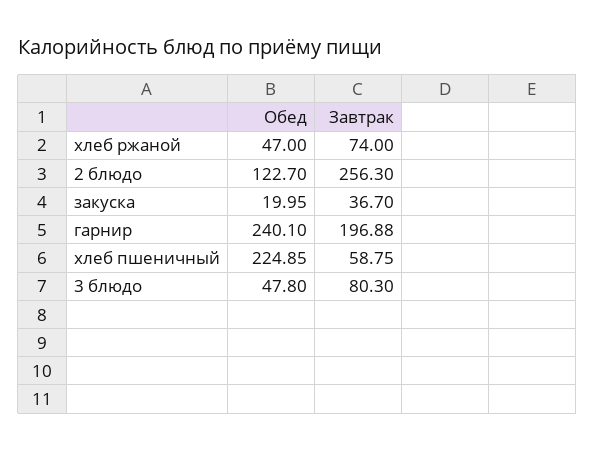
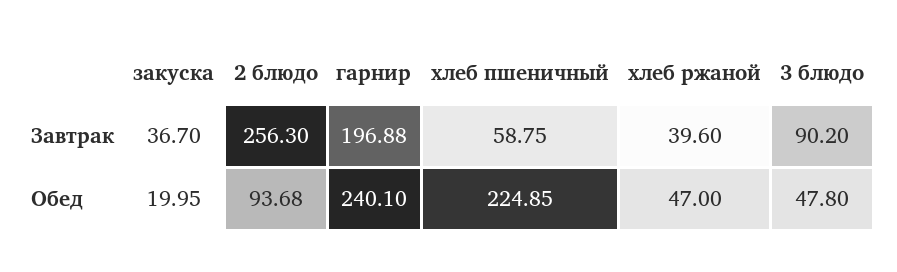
  {
    "Обед": {
      "хлеб ржаной": 47,
-     "2 блюдо": 122.7,
+     "2 блюдо": 93.68,
      "закуска": 19.95,
      "гарнир": 240.1,
      "хлеб пшеничный": 224.85,
      "3 блюдо": 47.8
    },
    "Завтрак": {
-     "хлеб ржаной": 74,
+     "хлеб ржаной": 39.6,
      "2 блюдо": 256.3,
      "закуска": 36.7,
      "гарнир": 196.88,
      "хлеб пшеничный": 58.75,
-     "3 блюдо": 80.3
+     "3 блюдо": 90.2
    }
  }

